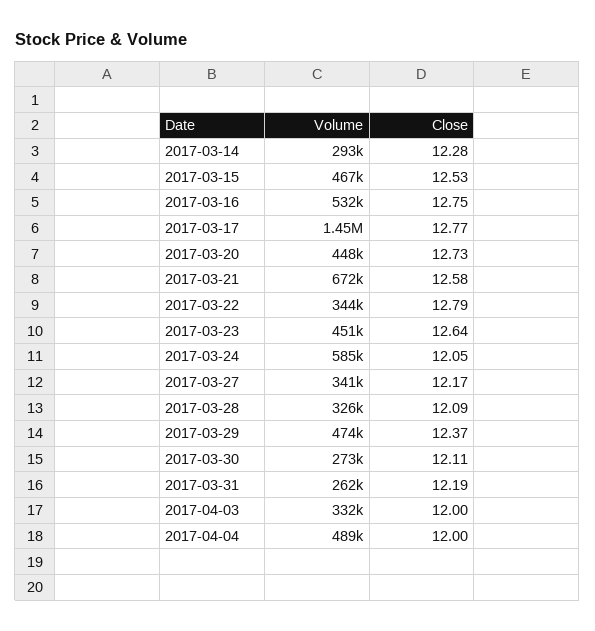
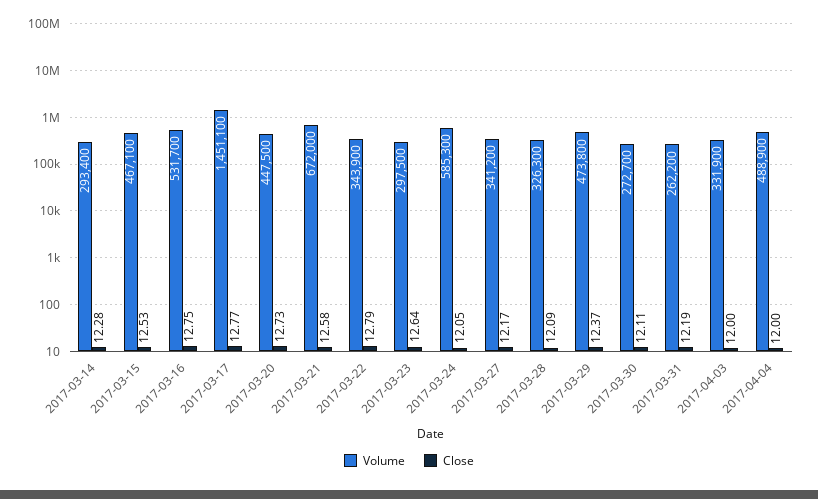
  {
    "Volume": {
      "2017-03-14": 293400,
      "2017-03-15": 467100,
      "2017-03-16": 531700,
      "2017-03-17": 1451100,
      "2017-03-20": 447500,
      "2017-03-21": 672000,
      "2017-03-22": 343900,
-     "2017-03-23": 451000,
+     "2017-03-23": 297500,
      "2017-03-24": 585300,
      "2017-03-27": 341200,
      "2017-03-28": 326300,
      "2017-03-29": 473800,
      "2017-03-30": 272700,
      "2017-03-31": 262200,
      "2017-04-03": 331900,
      "2017-04-04": 488900
    },
    "Close": {
      "2017-03-14": 12.28,
      "2017-03-15": 12.53,
      "2017-03-16": 12.75,
      "2017-03-17": 12.77,
      "2017-03-20": 12.73,
      "2017-03-21": 12.58,
      "2017-03-22": 12.79,
      "2017-03-23": 12.64,
      "2017-03-24": 12.05,
      "2017-03-27": 12.17,
      "2017-03-28": 12.09,
      "2017-03-29": 12.37,
      "2017-03-30": 12.11,
      "2017-03-31": 12.19,
      "2017-04-03": 12,
      "2017-04-04": 12
    }
  }

